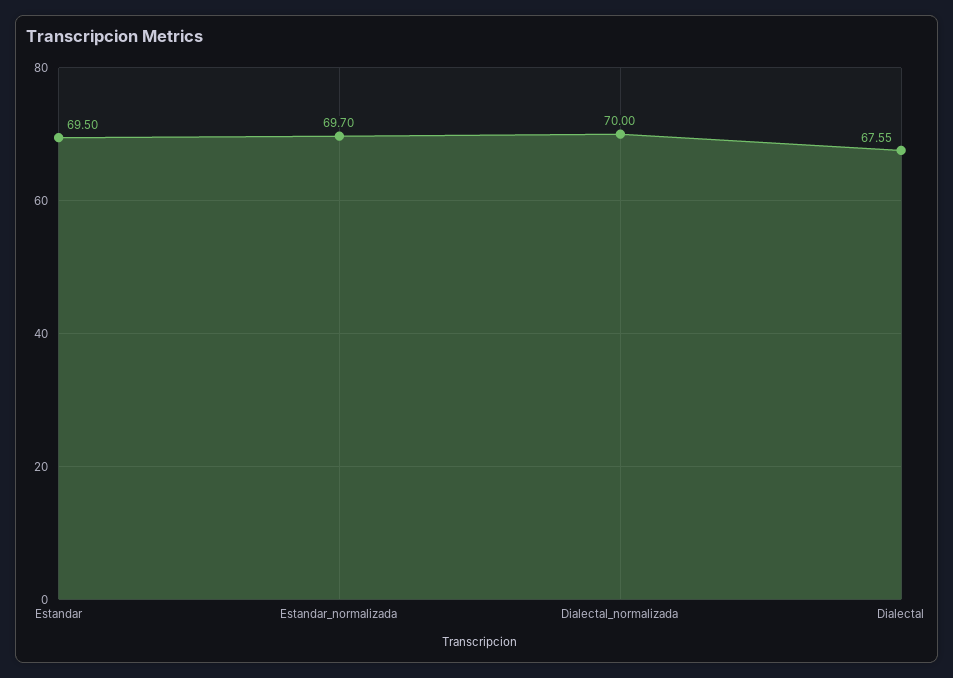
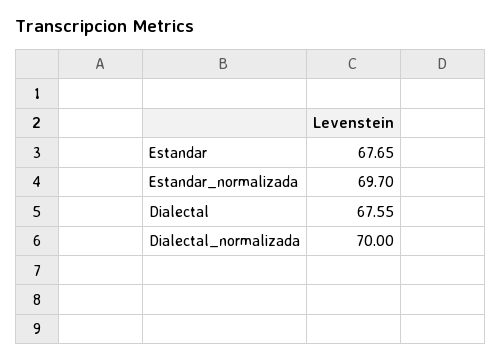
  {
-   "Estandar": 69.5,
+   "Estandar": 67.65,
    "Estandar_normalizada": 69.7,
    "Dialectal_normalizada": 70,
    "Dialectal": 67.55
  }

